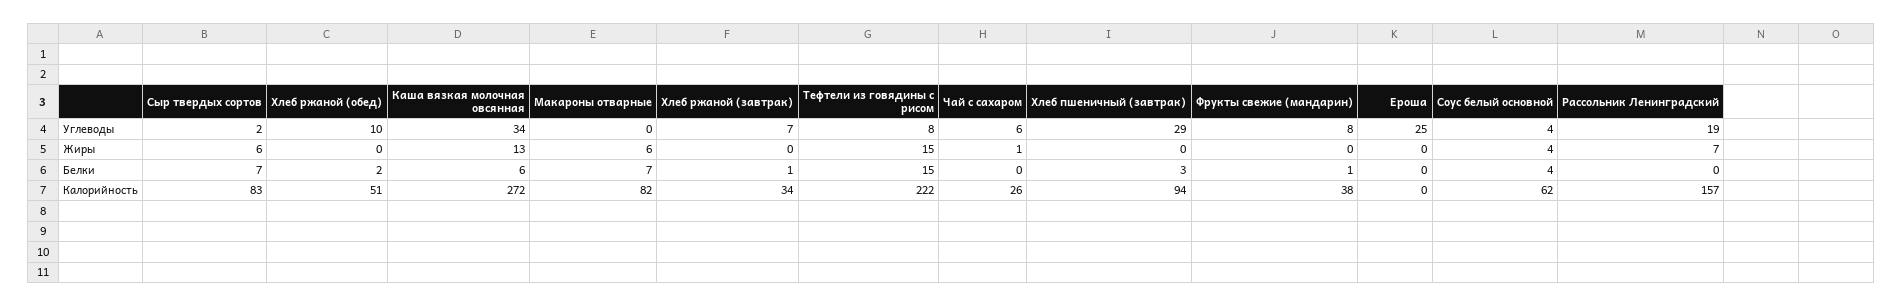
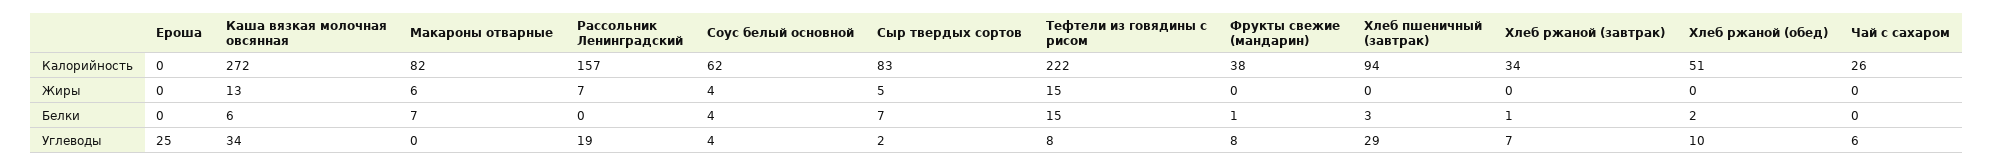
  {
    "Сыр твердых сортов": {
      "Углеводы": 2,
-     "Жиры": 6,
+     "Жиры": 5,
      "Белки": 7,
      "Калорийность": 83
    },
    "Хлеб ржаной (обед)": {
      "Углеводы": 10,
      "Жиры": 0,
      "Белки": 2,
      "Калорийность": 51
    },
    "Каша вязкая молочная овсянная": {
      "Углеводы": 34,
      "Жиры": 13,
      "Белки": 6,
      "Калорийность": 272
    },
    "Макароны отварные": {
      "Углеводы": 0,
      "Жиры": 6,
      "Белки": 7,
      "Калорийность": 82
    },
    "Хлеб ржаной (завтрак)": {
      "Углеводы": 7,
      "Жиры": 0,
      "Белки": 1,
      "Калорийность": 34
    },
    "Тефтели из говядины с рисом": {
      "Углеводы": 8,
      "Жиры": 15,
      "Белки": 15,
      "Калорийность": 222
    },
    "Чай с сахаром": {
      "Углеводы": 6,
-     "Жиры": 1,
+     "Жиры": 0,
      "Белки": 0,
      "Калорийность": 26
    },
    "Хлеб пшеничный (завтрак)": {
      "Углеводы": 29,
      "Жиры": 0,
      "Белки": 3,
      "Калорийность": 94
    },
    "Фрукты свежие (мандарин)": {
      "Углеводы": 8,
      "Жиры": 0,
      "Белки": 1,
      "Калорийность": 38
    },
    "Ероша": {
      "Углеводы": 25,
      "Жиры": 0,
      "Белки": 0,
      "Калорийность": 0
    },
    "Соус белый основной": {
      "Углеводы": 4,
      "Жиры": 4,
      "Белки": 4,
      "Калорийность": 62
    },
    "Рассольник Ленинградский": {
      "Углеводы": 19,
      "Жиры": 7,
      "Белки": 0,
      "Калорийность": 157
    }
  }

